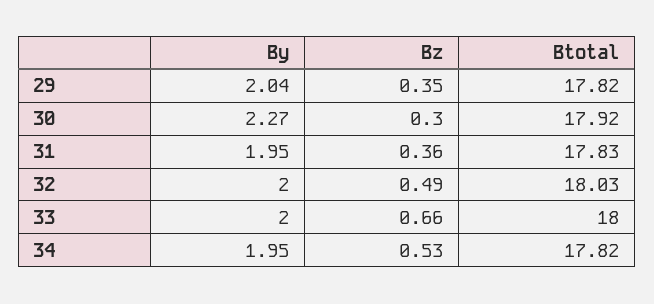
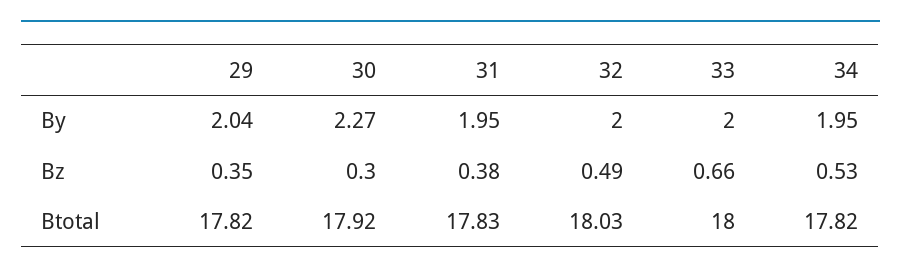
  {
    "By": {
      "29": 2.04,
      "30": 2.27,
      "31": 1.95,
      "32": 2,
      "33": 2,
      "34": 1.95
    },
    "Bz": {
      "29": 0.35,
      "30": 0.3,
-     "31": 0.36,
+     "31": 0.38,
      "32": 0.49,
      "33": 0.66,
      "34": 0.53
    },
    "Btotal": {
      "29": 17.82,
      "30": 17.92,
      "31": 17.83,
      "32": 18.03,
      "33": 18,
      "34": 17.82
    }
  }

